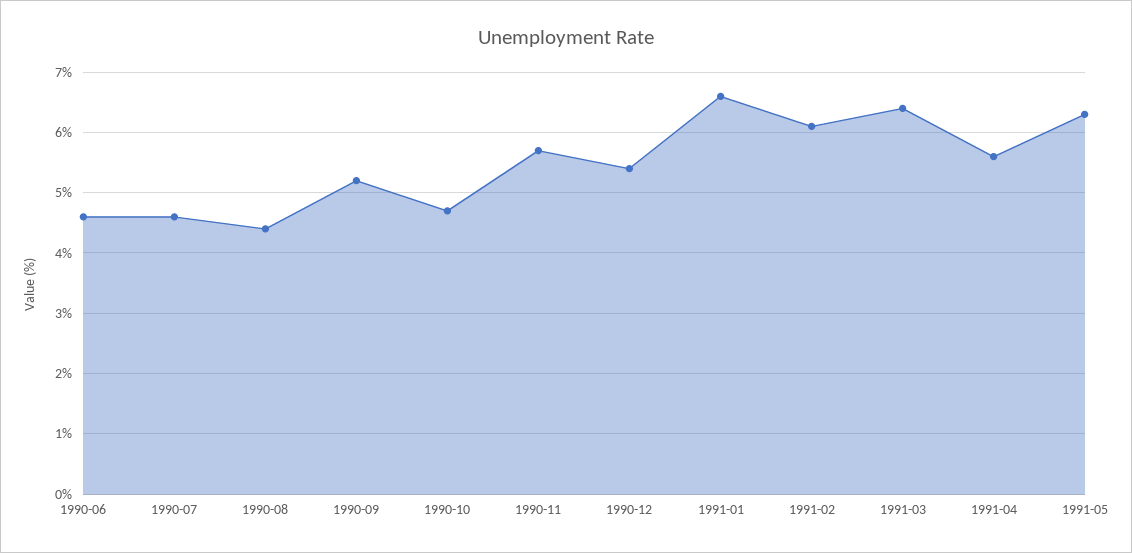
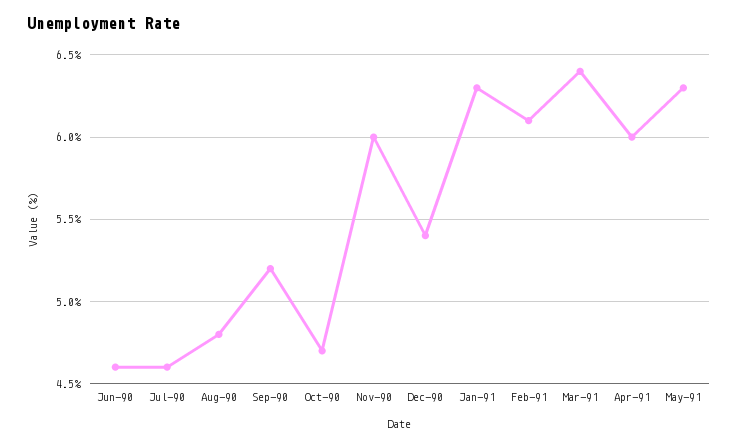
  {
    "1990-06": 4.6,
    "1990-07": 4.6,
-   "1990-08": 4.4,
+   "1990-08": 4.8,
    "1990-09": 5.2,
    "1990-10": 4.7,
-   "1990-11": 5.7,
+   "1990-11": 6,
    "1990-12": 5.4,
-   "1991-01": 6.6,
+   "1991-01": 6.3,
    "1991-02": 6.1,
    "1991-03": 6.4,
-   "1991-04": 5.6,
+   "1991-04": 6,
    "1991-05": 6.3
  }

